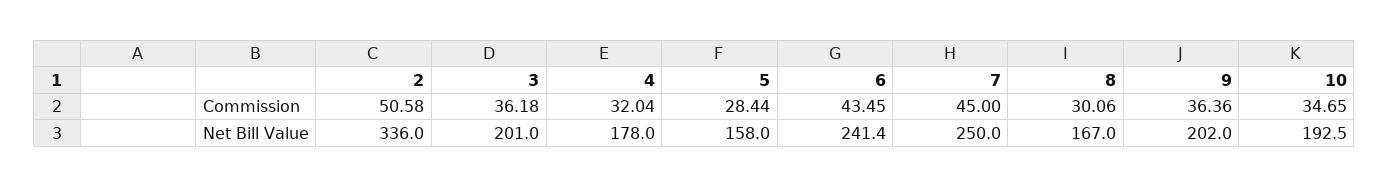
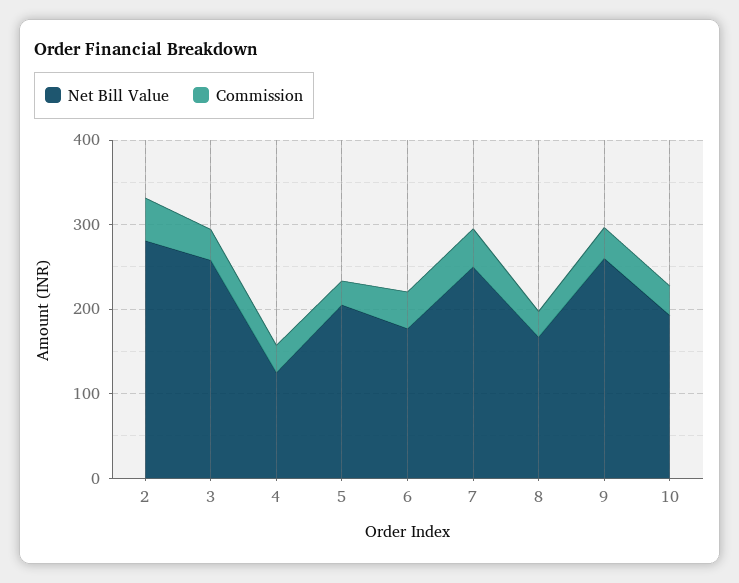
  {
    "Commission": {
      "2": 50.58,
      "3": 36.18,
      "4": 32.04,
      "5": 28.44,
      "6": 43.45,
      "7": 45,
      "8": 30.06,
      "9": 36.36,
      "10": 34.65
    },
    "Net Bill Value": {
-     "2": 336,
+     "2": 280,
-     "3": 201,
+     "3": 260,
-     "4": 178,
+     "4": 120,
-     "5": 158,
+     "5": 200,
-     "6": 241.4,
+     "6": 180,
      "7": 250,
      "8": 167,
-     "9": 202,
+     "9": 260,
      "10": 192.5
    }
  }

